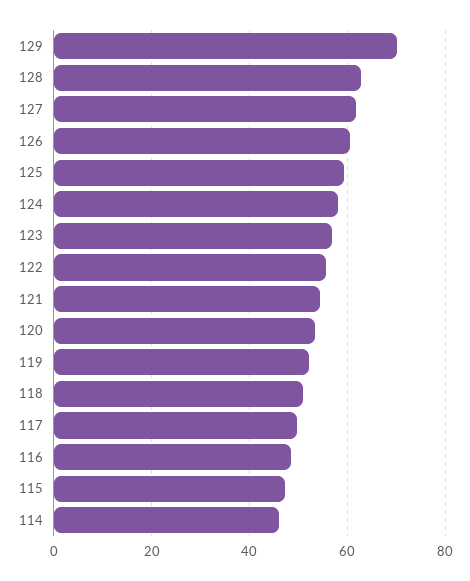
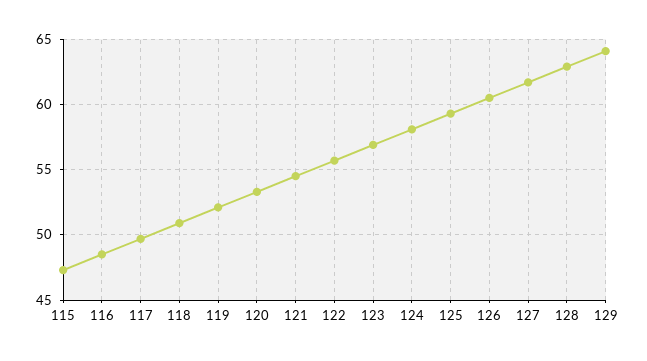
  {
-   "129": 70,
+   "129": 64,
    "128": 63,
    "127": 61.5,
    "126": 60.5,
    "125": 59.5,
    "124": 58,
    "123": 57,
    "122": 55.5,
    "121": 54.5,
    "120": 53.5,
    "119": 52,
    "118": 51,
    "117": 49.5,
    "116": 48.5,
-   "115": 47.5,
+   "115": 47.5
-   "114": 46
  }

